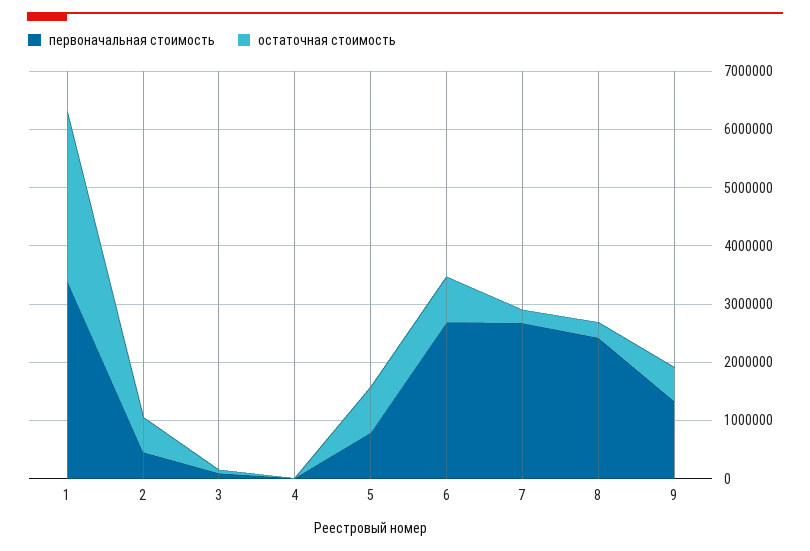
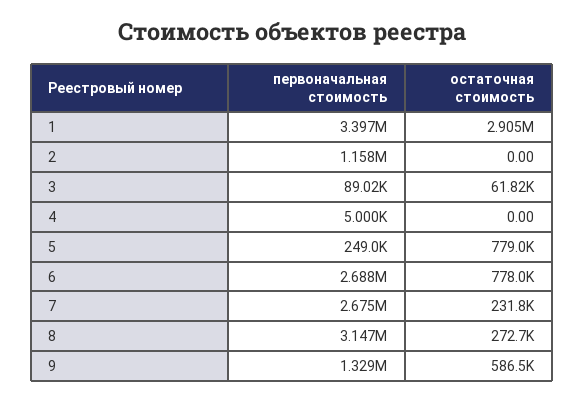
  {
    "первоначальная стоимость": {
      "1": 3397000,
-     "2": 400000,
+     "2": 1158000,
      "3": 89020,
      "4": 5000,
-     "5": 800000,
+     "5": 249000,
      "6": 2688000,
      "7": 2675000,
-     "8": 2400000,
+     "8": 3147000,
      "9": 1329000
    },
    "остаточная стоимость": {
      "1": 2905000,
-     "2": 600000,
+     "2": 0,
      "3": 61820,
      "4": 0,
      "5": 779000,
      "6": 778000,
      "7": 231800,
      "8": 272700,
      "9": 586500
    }
  }

